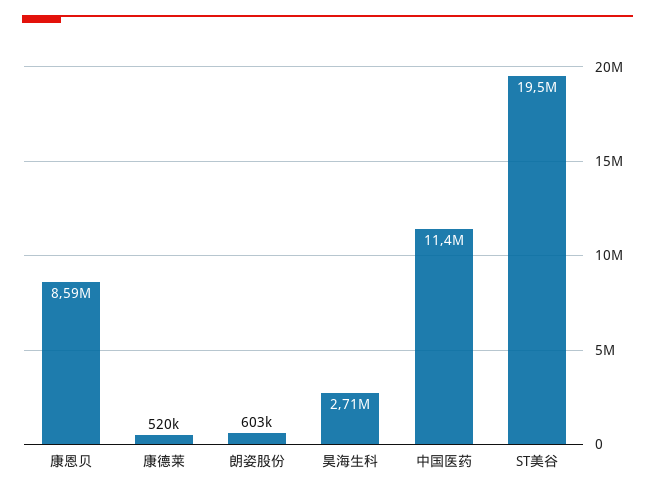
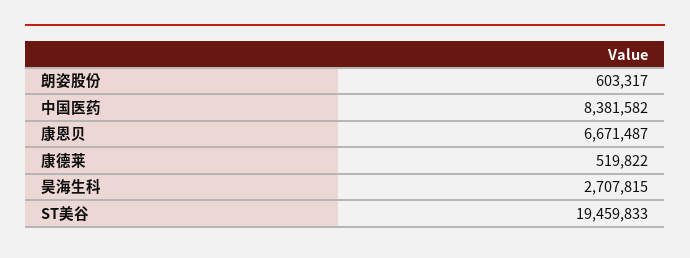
  {
-   "康恩贝": 8590000,
+   "康恩贝": 6671487,
    "康德莱": 519822,
    "朗姿股份": 603317,
    "昊海生科": 2707815,
-   "中国医药": 11400000,
+   "中国医药": 8381582,
    "ST美谷": 19459833
  }

